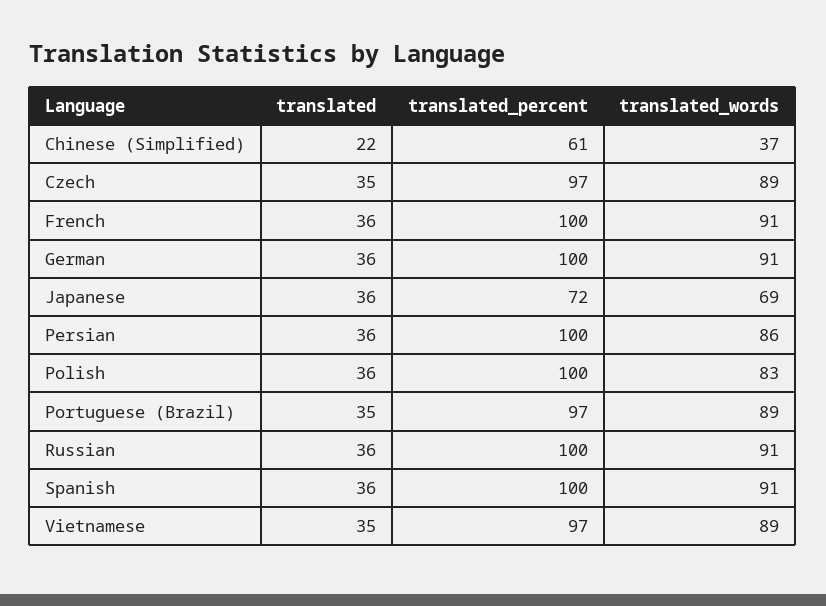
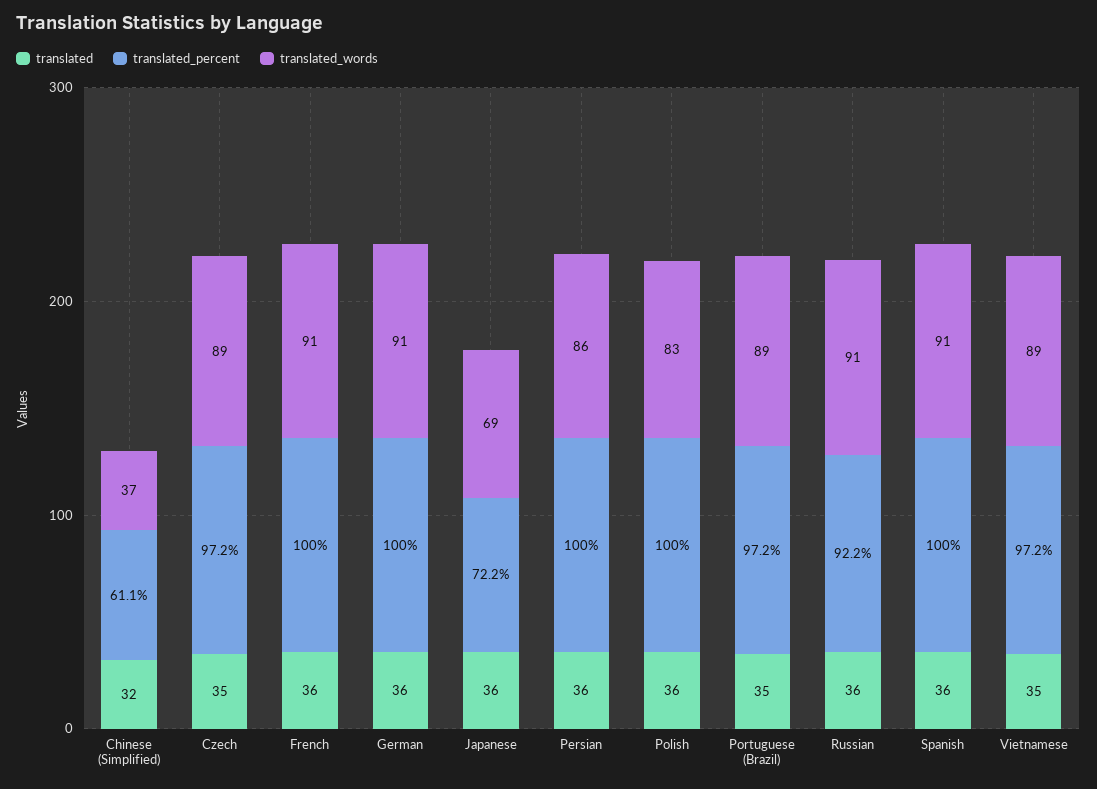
  {
    "translated": {
-     "Chinese (Simplified)": 22,
+     "Chinese (Simplified)": 32,
      "Czech": 35,
      "French": 36,
      "German": 36,
      "Japanese": 36,
      "Persian": 36,
      "Polish": 36,
      "Portuguese (Brazil)": 35,
      "Russian": 36,
      "Spanish": 36,
      "Vietnamese": 35
    },
    "translated_percent": {
      "Chinese (Simplified)": 61.1,
      "Czech": 97.2,
      "French": 100,
      "German": 100,
      "Japanese": 72.2,
      "Persian": 100,
      "Polish": 100,
      "Portuguese (Brazil)": 97.2,
-     "Russian": 100,
+     "Russian": 92.2,
      "Spanish": 100,
      "Vietnamese": 97.2
    },
    "translated_words": {
      "Chinese (Simplified)": 37,
      "Czech": 89,
      "French": 91,
      "German": 91,
      "Japanese": 69,
      "Persian": 86,
      "Polish": 83,
      "Portuguese (Brazil)": 89,
      "Russian": 91,
      "Spanish": 91,
      "Vietnamese": 89
    }
  }

